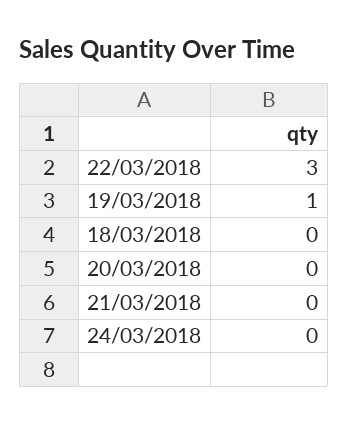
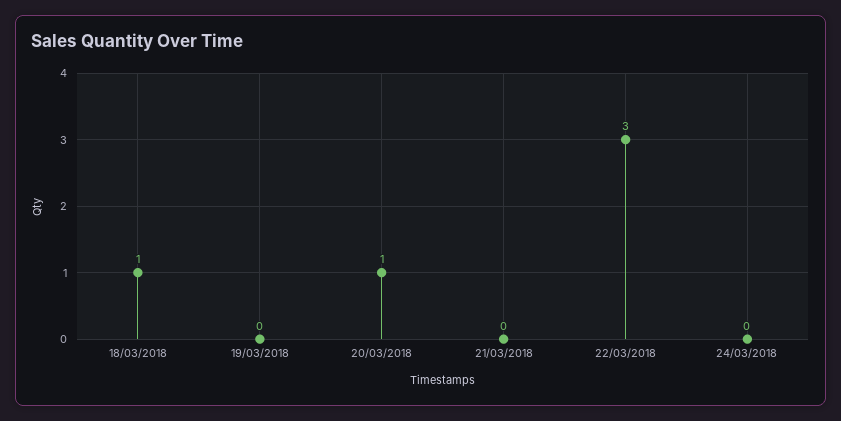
  {
    "22/03/2018": 3,
-   "19/03/2018": 1,
+   "19/03/2018": 0,
-   "18/03/2018": 0,
+   "18/03/2018": 1,
-   "20/03/2018": 0,
+   "20/03/2018": 1,
    "21/03/2018": 0,
    "24/03/2018": 0
  }

